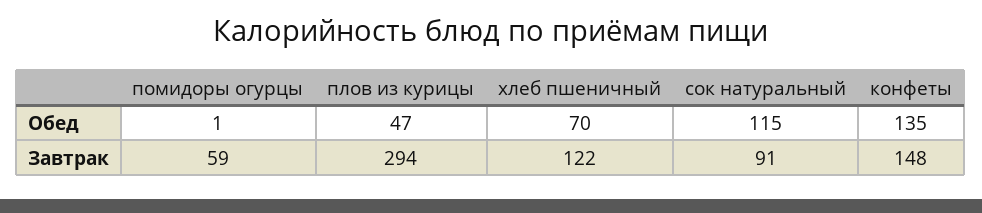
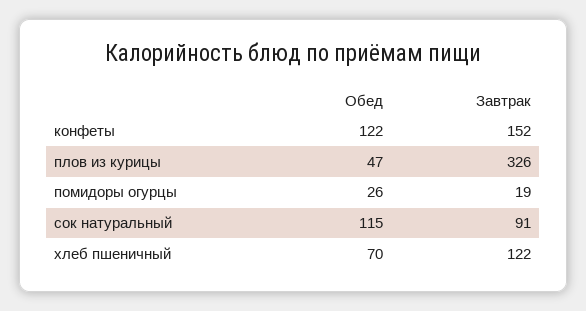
  {
    "помидоры огурцы": {
-     "Обед": 1,
+     "Обед": 26,
-     "Завтрак": 59
+     "Завтрак": 19
    },
    "плов из курицы": {
      "Обед": 47,
-     "Завтрак": 294
+     "Завтрак": 326
    },
    "хлеб пшеничный": {
      "Обед": 70,
      "Завтрак": 122
    },
    "сок натуральный": {
      "Обед": 115,
      "Завтрак": 91
    },
    "конфеты": {
-     "Обед": 135,
+     "Обед": 122,
-     "Завтрак": 148
+     "Завтрак": 152
    }
  }

